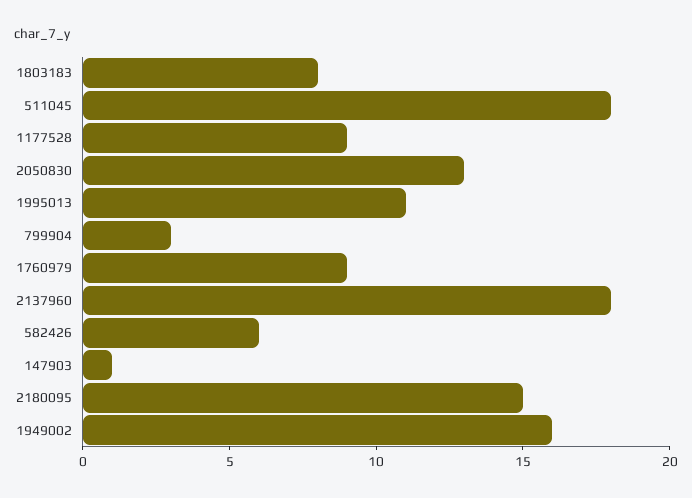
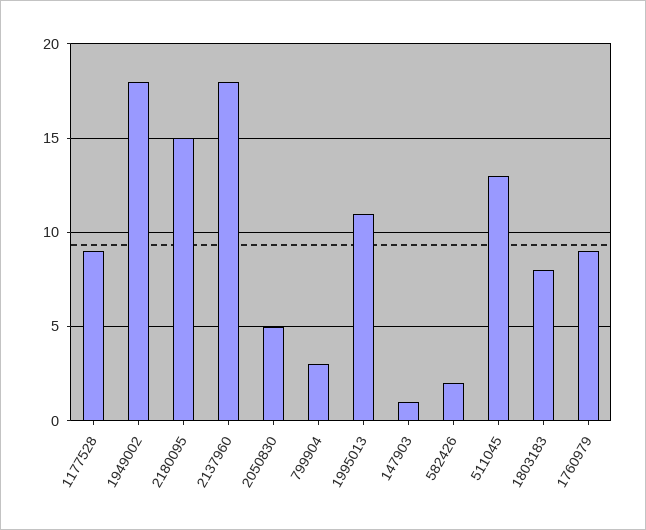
  {
    "1803183": 8,
-   "511045": 18,
+   "511045": 13,
    "1177528": 9,
-   "2050830": 13,
+   "2050830": 5,
    "1995013": 11,
    "799904": 3,
    "1760979": 9,
    "2137960": 18,
-   "582426": 6,
+   "582426": 2,
    "147903": 1,
    "2180095": 15,
-   "1949002": 16
+   "1949002": 18
  }

